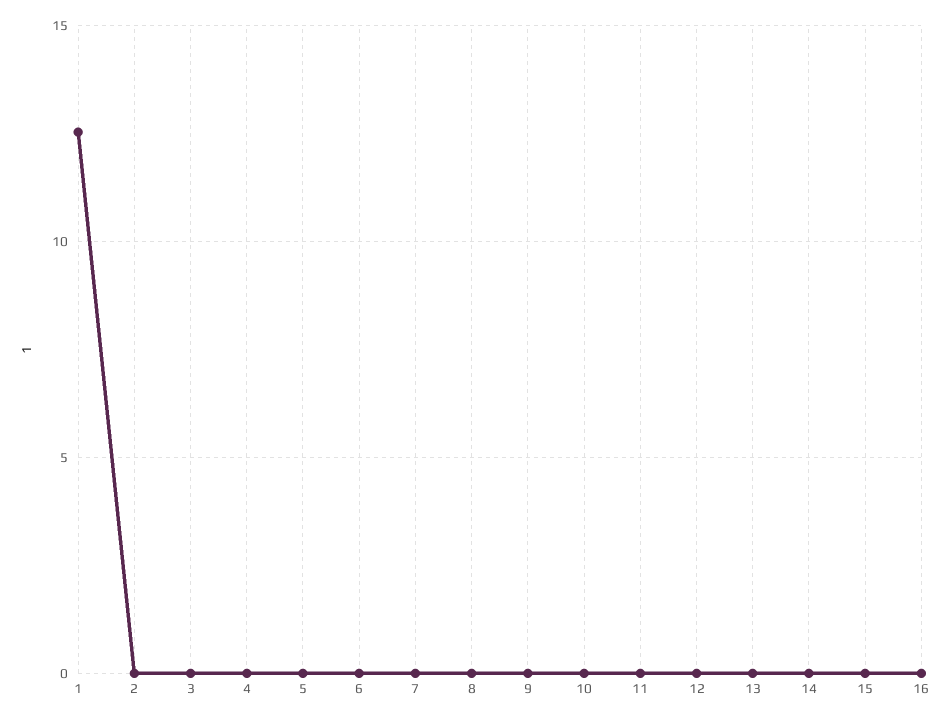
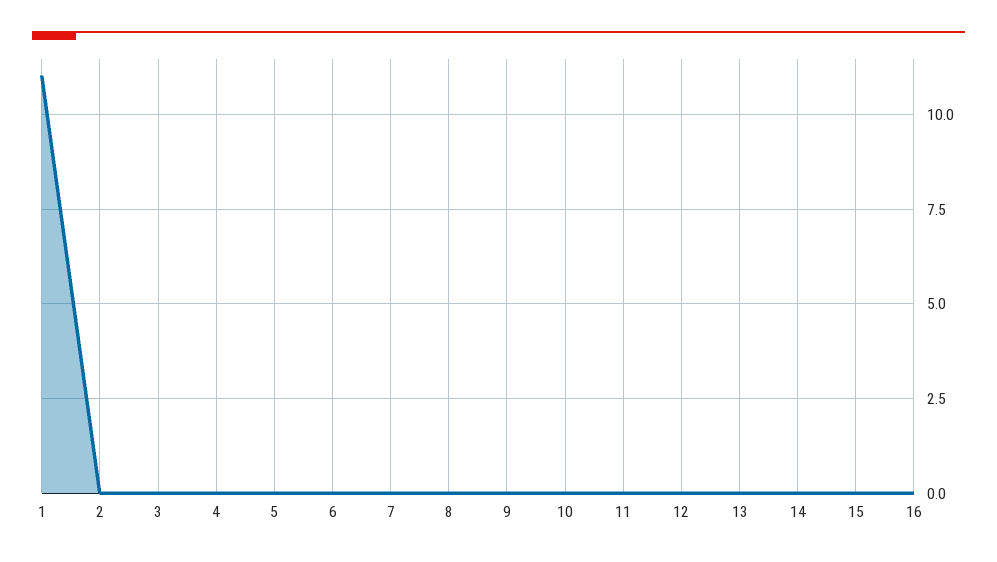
  {
-   "1": 12.5,
+   "1": 11,
    "2": 0,
    "3": 0,
    "4": 0,
    "5": 0,
    "6": 0,
    "7": 0,
    "8": 0,
    "9": 0,
    "10": 0,
    "11": 0,
    "12": 0,
    "13": 0,
    "14": 0,
    "15": 0,
    "16": 0
  }

